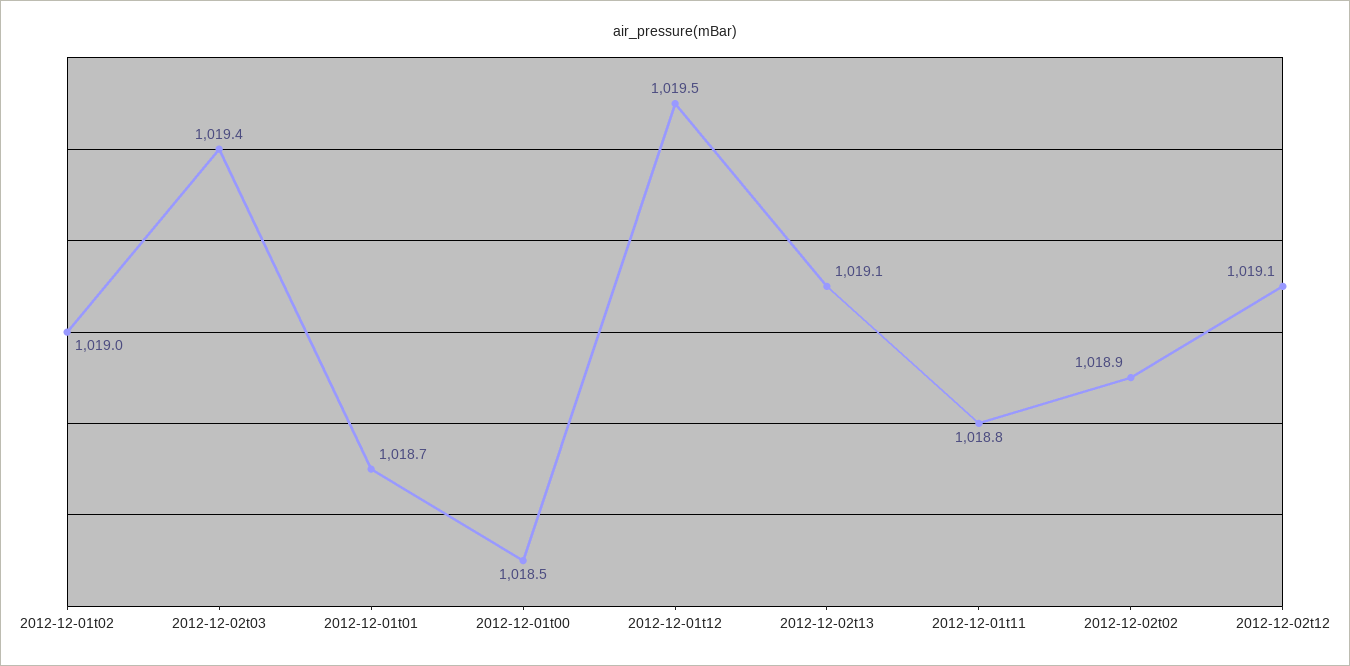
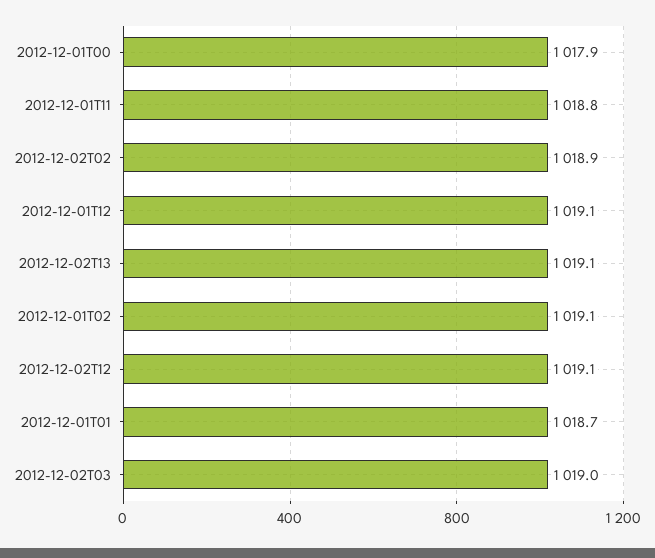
  {
-   "2012-12-01t02": 1019,
+   "2012-12-01t02": 1019.1,
-   "2012-12-02t03": 1019.4,
+   "2012-12-02t03": 1019,
    "2012-12-01t01": 1018.7,
-   "2012-12-01t00": 1018.5,
+   "2012-12-01t00": 1017.9,
-   "2012-12-01t12": 1019.5,
+   "2012-12-01t12": 1019.1,
    "2012-12-02t13": 1019.1,
    "2012-12-01t11": 1018.8,
    "2012-12-02t02": 1018.9,
    "2012-12-02t12": 1019.1
  }

